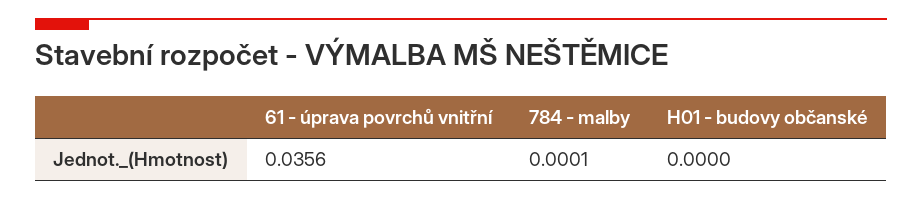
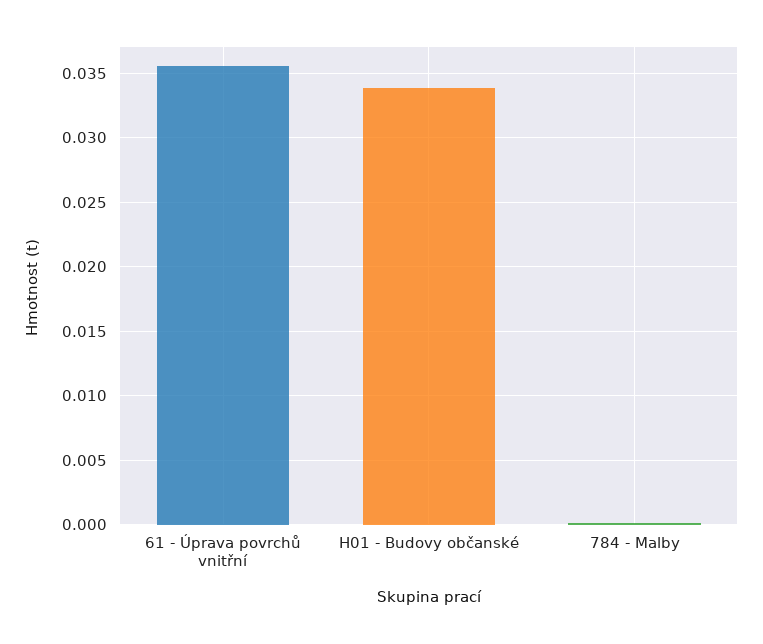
  {
    "61 - úprava povrchů vnitřní": 0.0356,
    "784 - malby": 0.0001,
-   "H01 - budovy občanské": 0
+   "H01 - budovy občanské": 0.034
  }

